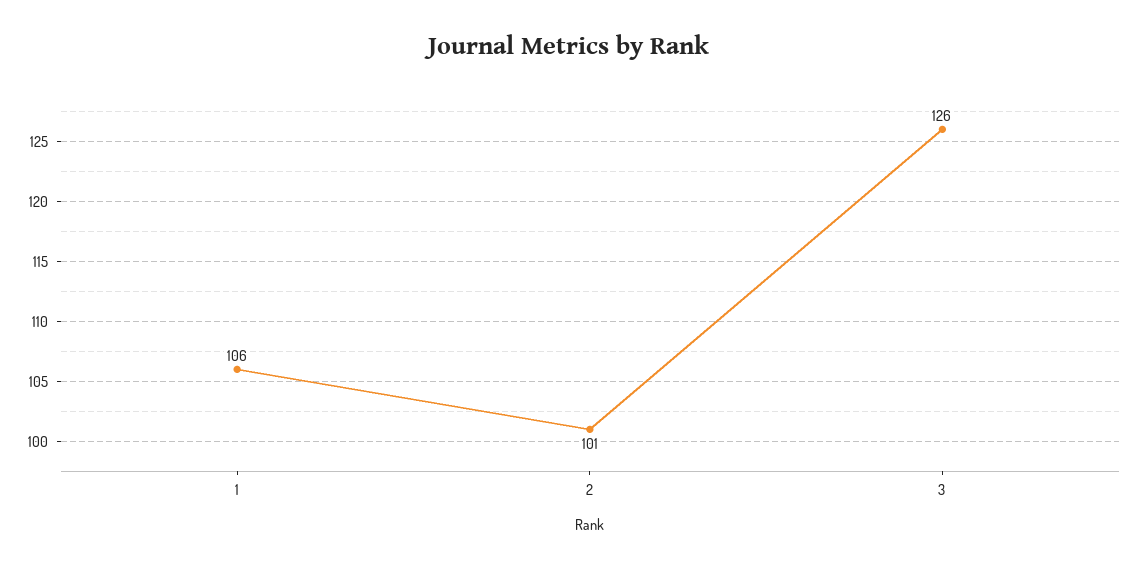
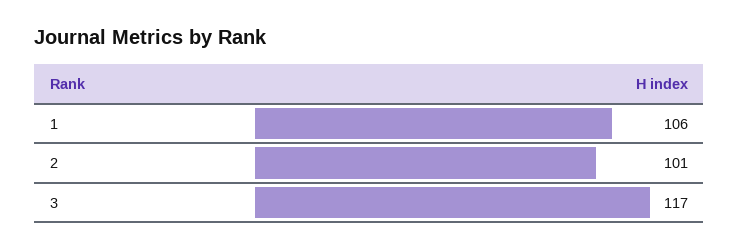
  {
    "1": 106,
    "2": 101,
-   "3": 126
+   "3": 117
  }

